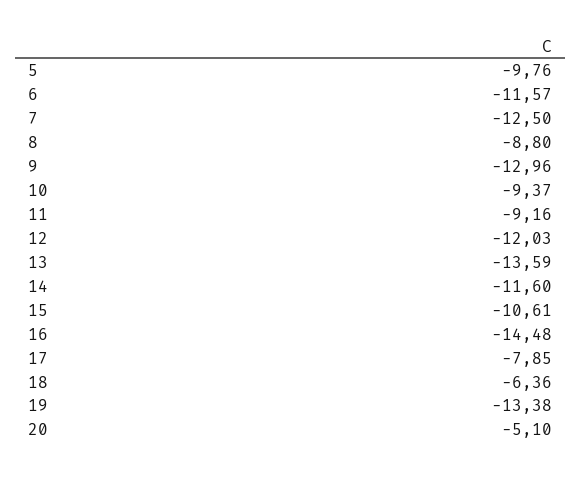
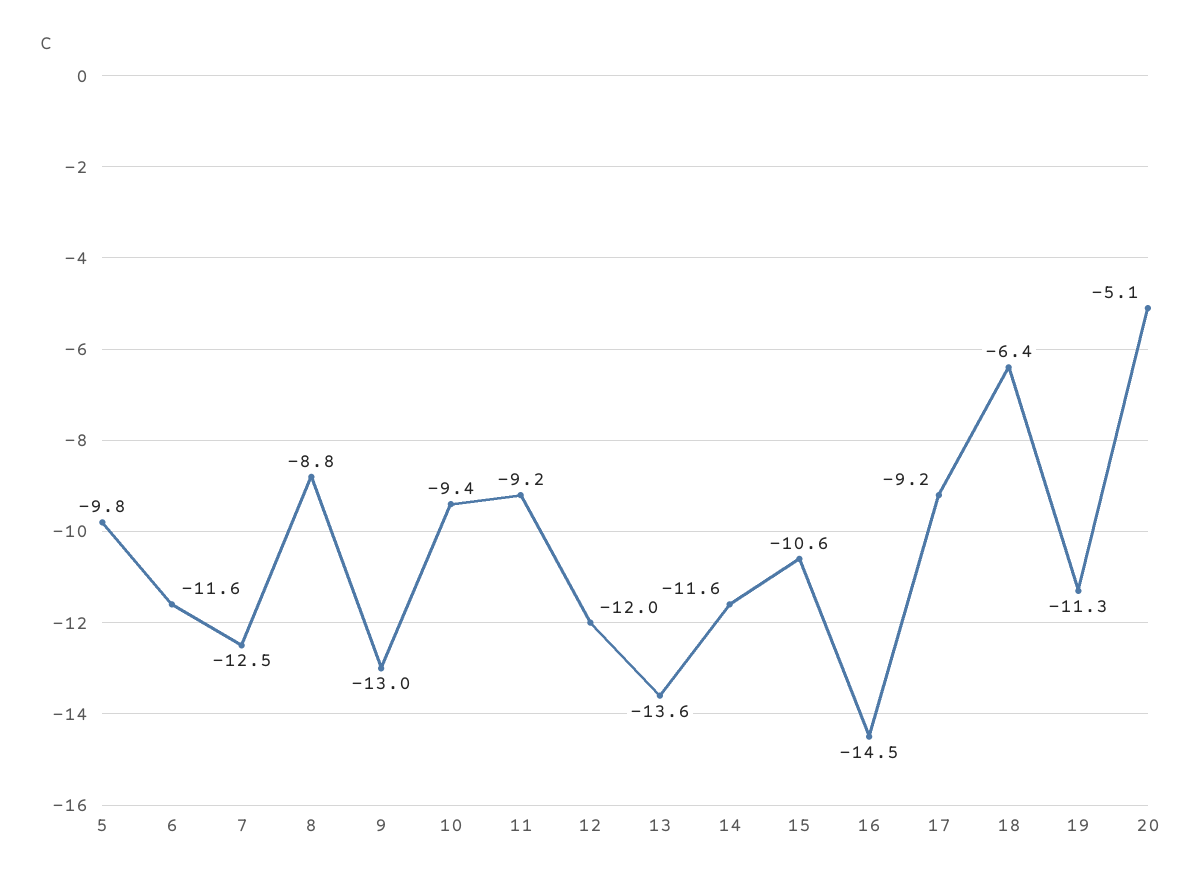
  {
    "5": -9.76,
    "6": -11.57,
    "7": -12.5,
    "8": -8.8,
    "9": -12.96,
    "10": -9.37,
    "11": -9.16,
    "12": -12.03,
    "13": -13.59,
    "14": -11.6,
    "15": -10.61,
    "16": -14.48,
-   "17": -7.85,
+   "17": -9.2,
    "18": -6.36,
-   "19": -13.38,
+   "19": -11.3,
    "20": -5.1
  }

